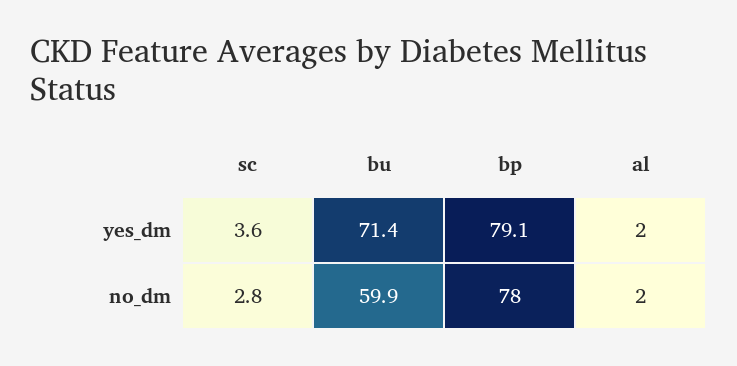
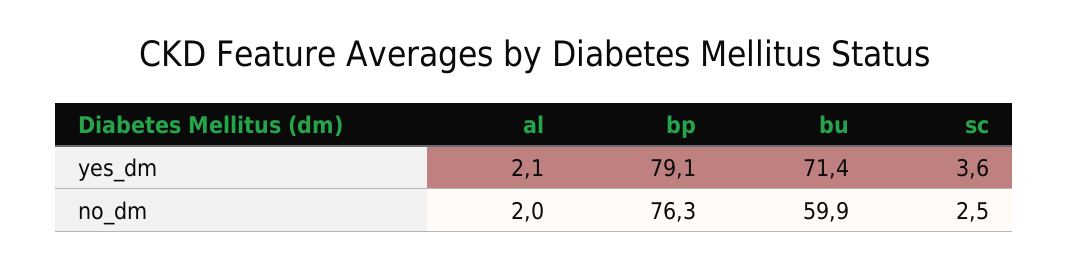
  {
    "sc": {
      "yes_dm": 3.6,
-     "no_dm": 2.8
+     "no_dm": 2.5
    },
    "bu": {
      "yes_dm": 71.4,
      "no_dm": 59.9
    },
    "bp": {
      "yes_dm": 79.1,
-     "no_dm": 78
+     "no_dm": 76.3
    },
    "al": {
-     "yes_dm": 2,
+     "yes_dm": 2.1,
      "no_dm": 2
    }
  }

